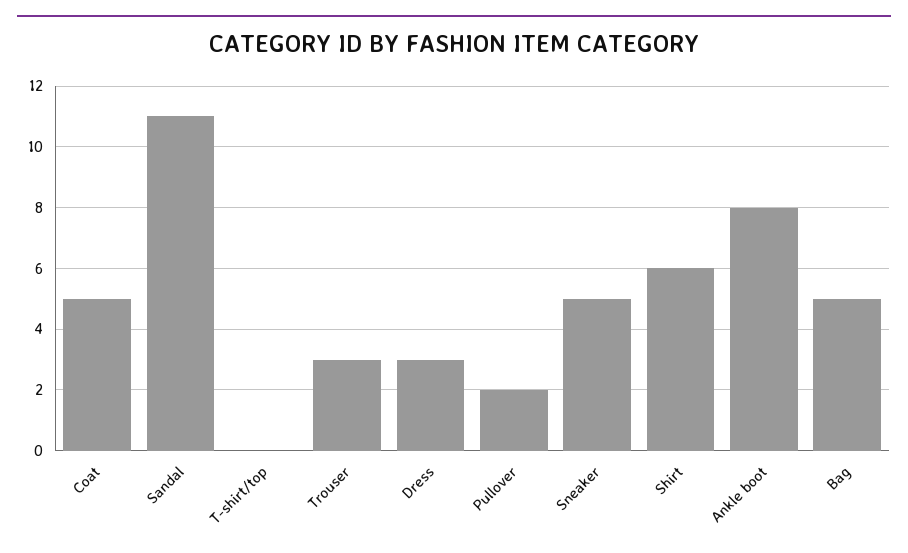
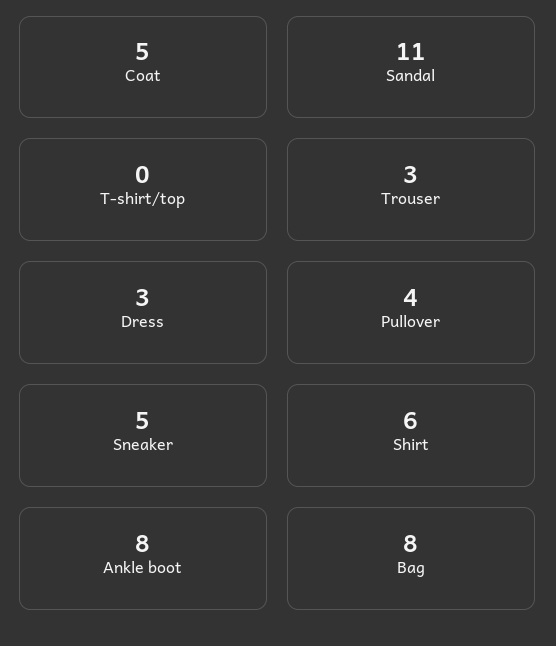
  {
    "Coat": 5,
    "Sandal": 11,
    "T-shirt/top": 0,
    "Trouser": 3,
    "Dress": 3,
-   "Pullover": 2,
+   "Pullover": 4,
    "Sneaker": 5,
    "Shirt": 6,
    "Ankle boot": 8,
-   "Bag": 5
+   "Bag": 8
  }

